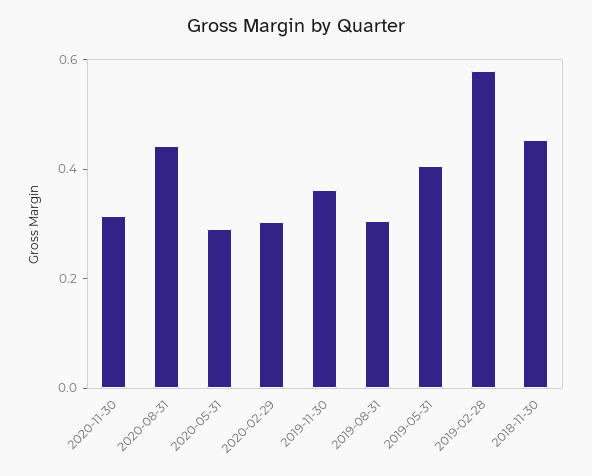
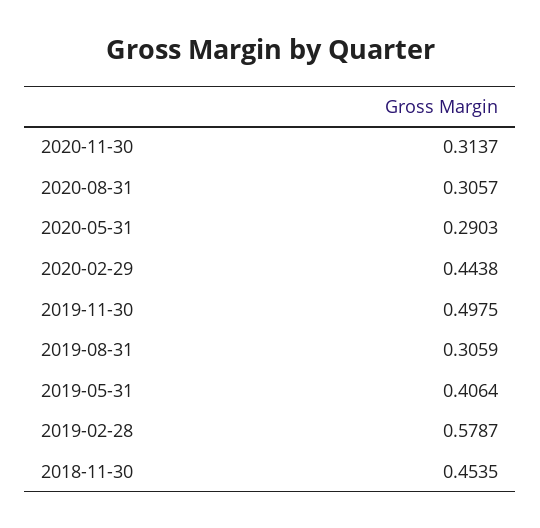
  {
    "2020-11-30": 0.3137,
-   "2020-08-31": 0.45,
+   "2020-08-31": 0.3057,
    "2020-05-31": 0.2903,
-   "2020-02-29": 0.3,
+   "2020-02-29": 0.4438,
-   "2019-11-30": 0.35,
+   "2019-11-30": 0.4975,
    "2019-08-31": 0.3059,
    "2019-05-31": 0.4064,
    "2019-02-28": 0.5787,
    "2018-11-30": 0.4535
  }

